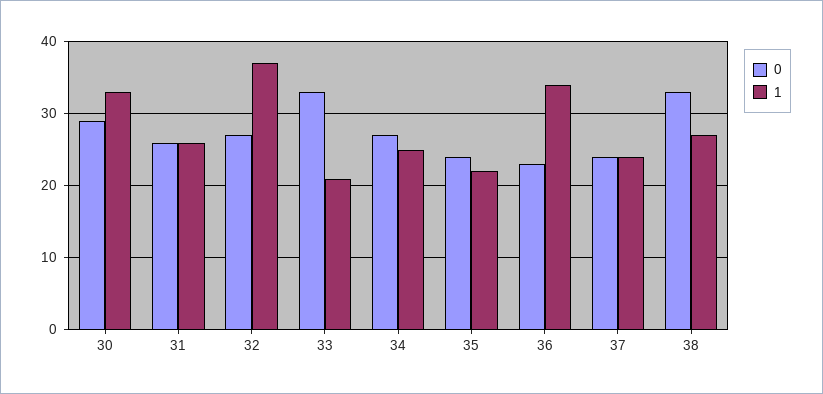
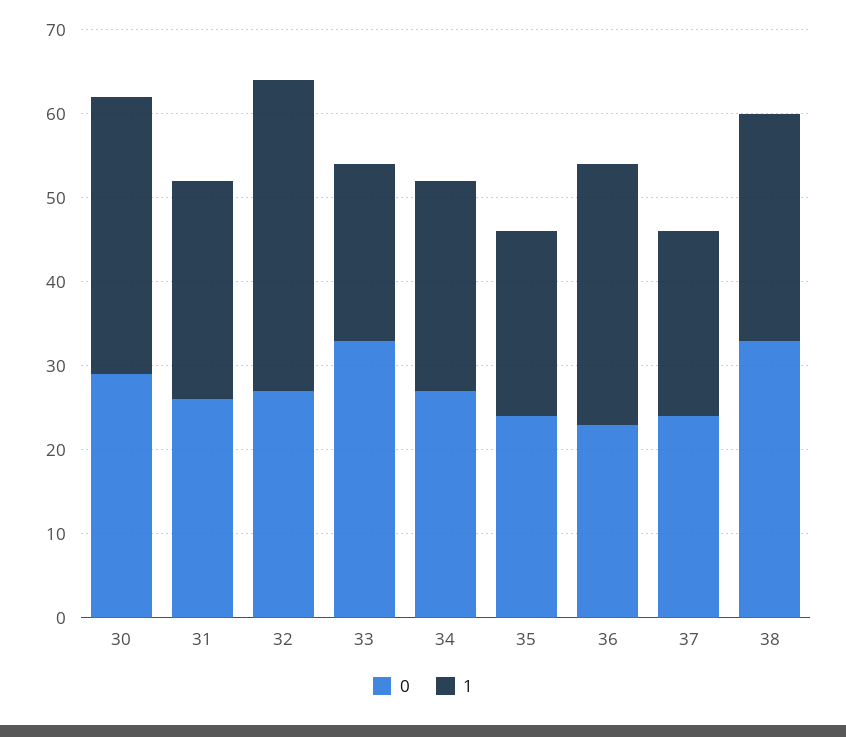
  {
    "0": {
      "30": 29,
      "31": 26,
      "32": 27,
      "33": 33,
      "34": 27,
      "35": 24,
      "36": 23,
      "37": 24,
      "38": 33
    },
    "1": {
      "30": 33,
      "31": 26,
      "32": 37,
      "33": 21,
      "34": 25,
      "35": 22,
-     "36": 34,
+     "36": 31,
-     "37": 24,
+     "37": 22,
      "38": 27
    }
  }

